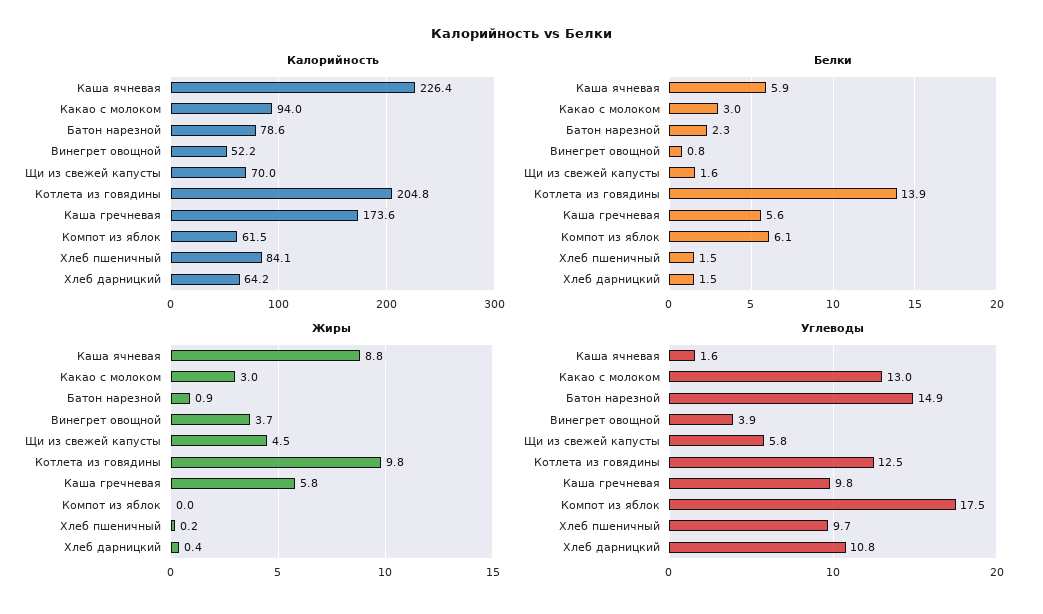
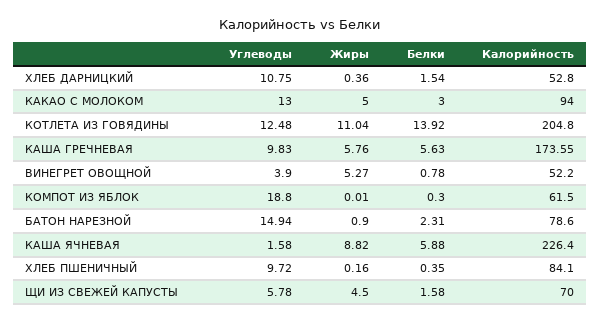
  {
    "Калорийность": {
      "Каша ячневая": 226.4,
      "Какао с молоком": 94,
      "Батон нарезной": 78.6,
      "Винегрет овощной": 52.2,
      "Щи из свежей капусты": 70,
      "Котлета из говядины": 204.8,
      "Каша гречневая": 173.55,
      "Компот из яблок": 61.5,
      "Хлеб пшеничный": 84.1,
-     "Хлеб дарницкий": 64.2
+     "Хлеб дарницкий": 52.8
    },
    "Белки": {
      "Каша ячневая": 5.88,
      "Какао с молоком": 3,
      "Батон нарезной": 2.31,
      "Винегрет овощной": 0.78,
      "Щи из свежей капусты": 1.58,
      "Котлета из говядины": 13.92,
      "Каша гречневая": 5.63,
-     "Компот из яблок": 6.1,
+     "Компот из яблок": 0.3,
-     "Хлеб пшеничный": 1.5,
+     "Хлеб пшеничный": 0.35,
      "Хлеб дарницкий": 1.54
    },
    "Жиры": {
      "Каша ячневая": 8.82,
-     "Какао с молоком": 3,
+     "Какао с молоком": 5,
      "Батон нарезной": 0.9,
-     "Винегрет овощной": 3.7,
+     "Винегрет овощной": 5.27,
      "Щи из свежей капусты": 4.5,
-     "Котлета из говядины": 9.8,
+     "Котлета из говядины": 11.04,
      "Каша гречневая": 5.76,
      "Компот из яблок": 0.01,
      "Хлеб пшеничный": 0.16,
      "Хлеб дарницкий": 0.36
    },
    "Углеводы": {
      "Каша ячневая": 1.58,
      "Какао с молоком": 13,
      "Батон нарезной": 14.94,
      "Винегрет овощной": 3.9,
      "Щи из свежей капусты": 5.78,
      "Котлета из говядины": 12.48,
      "Каша гречневая": 9.83,
-     "Компот из яблок": 17.5,
+     "Компот из яблок": 18.8,
      "Хлеб пшеничный": 9.72,
      "Хлеб дарницкий": 10.75
    }
  }

